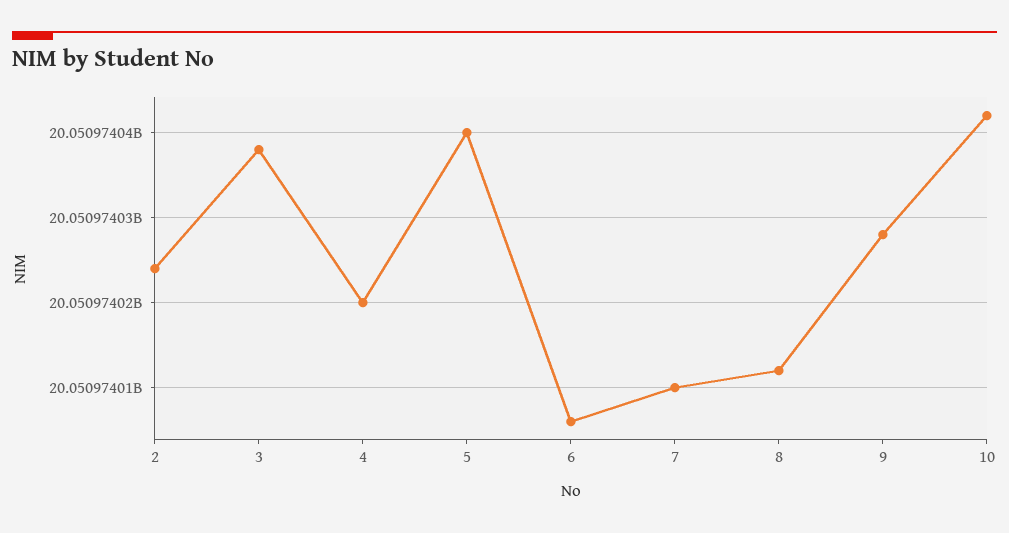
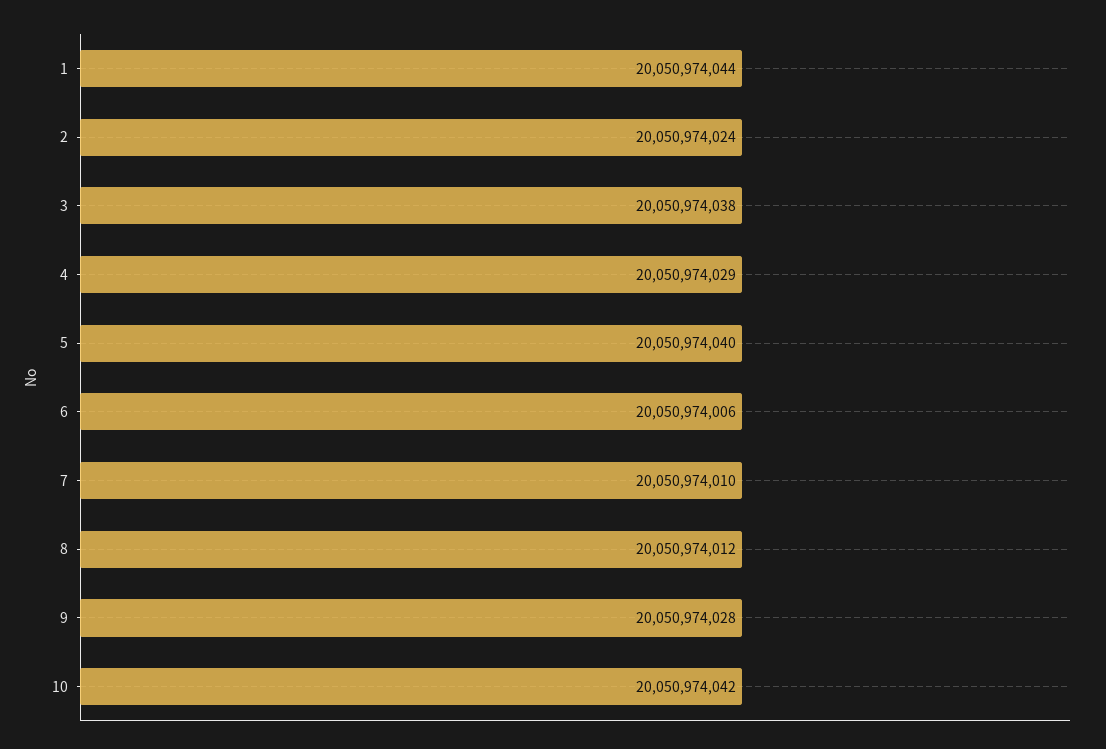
  {
    "2": 20050974024,
    "3": 20050974038,
-   "4": 20050974020,
+   "4": 20050974029,
    "5": 20050974040,
    "6": 20050974006,
    "7": 20050974010,
    "8": 20050974012,
    "9": 20050974028,
-   "10": 20050974042
+   "10": 20050974042,
+   "1": 20050974044
  }

